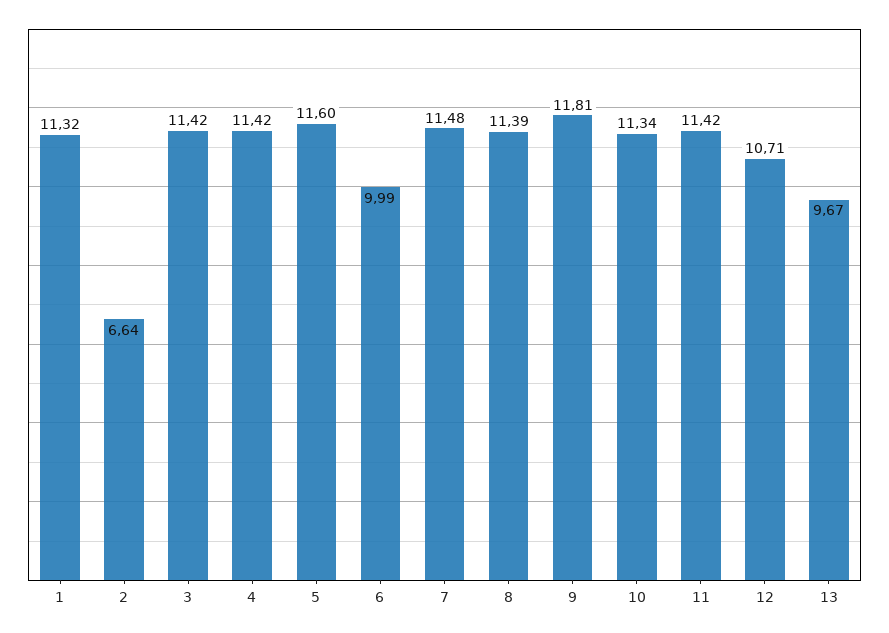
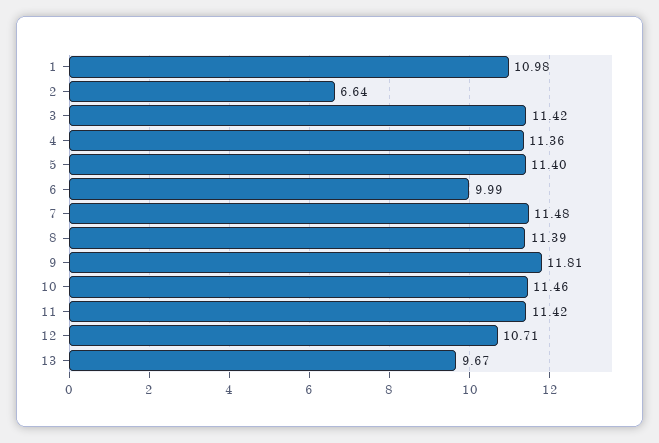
  {
-   "1": 11.32,
+   "1": 10.98,
    "2": 6.64,
    "3": 11.42,
-   "4": 11.42,
+   "4": 11.36,
-   "5": 11.6,
+   "5": 11.4,
    "6": 9.99,
    "7": 11.48,
    "8": 11.39,
    "9": 11.81,
-   "10": 11.34,
+   "10": 11.46,
    "11": 11.42,
    "12": 10.71,
    "13": 9.67
  }

